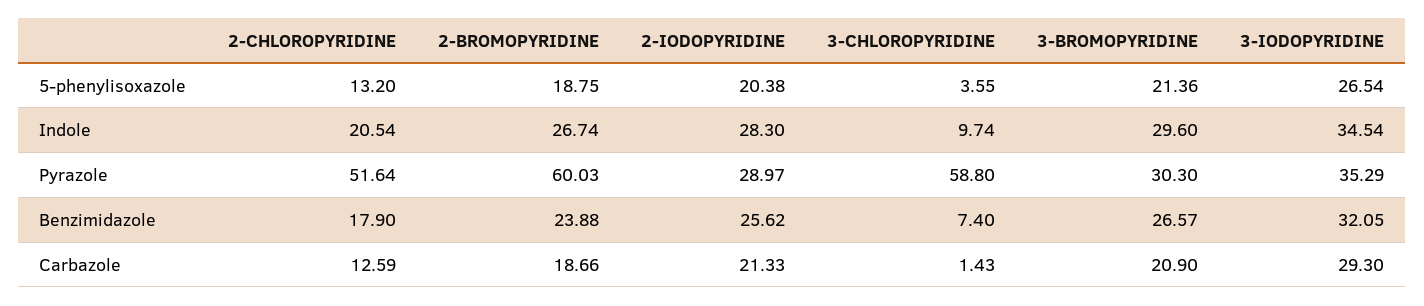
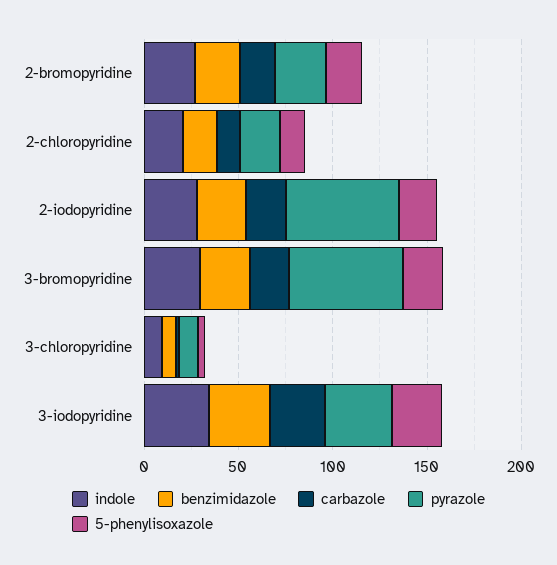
  {
    "5-phenylisoxazole": {
      "2-CHLOROPYRIDINE": 13.2,
      "2-BROMOPYRIDINE": 18.75,
      "2-IODOPYRIDINE": 20.38,
      "3-CHLOROPYRIDINE": 3.55,
      "3-BROMOPYRIDINE": 21.36,
      "3-IODOPYRIDINE": 26.54
    },
    "Indole": {
      "2-CHLOROPYRIDINE": 20.54,
      "2-BROMOPYRIDINE": 26.74,
      "2-IODOPYRIDINE": 28.3,
      "3-CHLOROPYRIDINE": 9.74,
      "3-BROMOPYRIDINE": 29.6,
      "3-IODOPYRIDINE": 34.54
    },
    "Pyrazole": {
-     "2-CHLOROPYRIDINE": 51.64,
+     "2-CHLOROPYRIDINE": 20,
-     "2-BROMOPYRIDINE": 60.03,
+     "2-BROMOPYRIDINE": 30,
-     "2-IODOPYRIDINE": 28.97,
+     "2-IODOPYRIDINE": 60,
-     "3-CHLOROPYRIDINE": 58.8,
+     "3-CHLOROPYRIDINE": 10,
-     "3-BROMOPYRIDINE": 30.3,
+     "3-BROMOPYRIDINE": 60,
      "3-IODOPYRIDINE": 35.29
    },
    "Benzimidazole": {
      "2-CHLOROPYRIDINE": 17.9,
      "2-BROMOPYRIDINE": 23.88,
      "2-IODOPYRIDINE": 25.62,
      "3-CHLOROPYRIDINE": 7.4,
      "3-BROMOPYRIDINE": 26.57,
      "3-IODOPYRIDINE": 32.05
    },
    "Carbazole": {
      "2-CHLOROPYRIDINE": 12.59,
      "2-BROMOPYRIDINE": 18.66,
      "2-IODOPYRIDINE": 21.33,
      "3-CHLOROPYRIDINE": 1.43,
      "3-BROMOPYRIDINE": 20.9,
      "3-IODOPYRIDINE": 29.3
    }
  }

